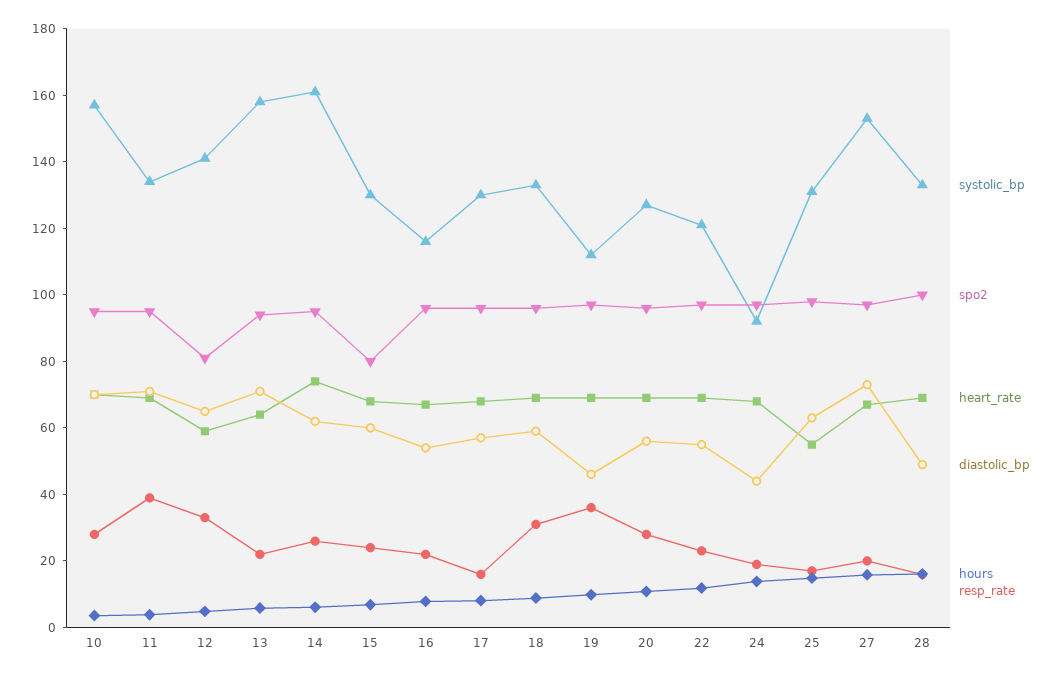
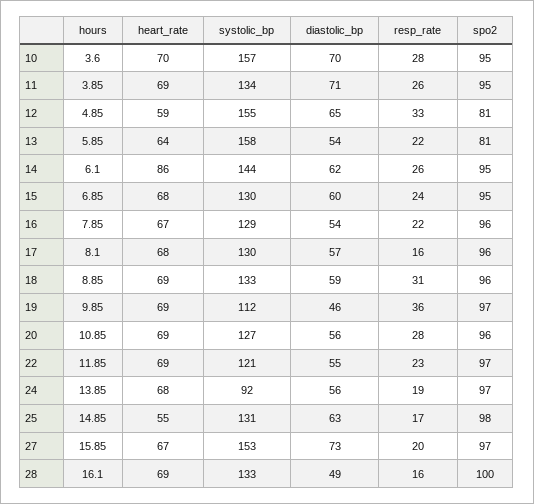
  {
    "systolic_bp": {
      "10": 157,
      "11": 134,
-     "12": 140,
+     "12": 155,
      "13": 158,
-     "14": 160,
+     "14": 144,
      "15": 130,
-     "16": 115,
+     "16": 129,
      "17": 130,
      "18": 133,
      "19": 112,
      "20": 127,
      "22": 121,
      "24": 92,
      "25": 131,
      "27": 153,
      "28": 133
    },
    "spo2": {
      "10": 95,
      "11": 95,
      "12": 81,
-     "13": 95,
+     "13": 81,
      "14": 95,
-     "15": 80,
+     "15": 95,
      "16": 96,
      "17": 96,
      "18": 96,
      "19": 97,
      "20": 96,
      "22": 97,
      "24": 97,
      "25": 98,
      "27": 97,
      "28": 100
    },
    "heart_rate": {
      "10": 70,
      "11": 69,
      "12": 59,
      "13": 64,
-     "14": 75,
+     "14": 86,
      "15": 68,
      "16": 67,
      "17": 68,
      "18": 69,
      "19": 69,
      "20": 69,
      "22": 69,
      "24": 68,
      "25": 55,
      "27": 67,
      "28": 69
    },
    "diastolic_bp": {
      "10": 70,
      "11": 71,
      "12": 65,
-     "13": 70,
+     "13": 54,
      "14": 62,
      "15": 60,
      "16": 54,
      "17": 57,
      "18": 59,
      "19": 46,
      "20": 56,
      "22": 55,
-     "24": 45,
+     "24": 56,
      "25": 63,
      "27": 73,
      "28": 49
    },
    "hours": {
      "10": 3.6,
      "11": 3.85,
      "12": 4.85,
      "13": 5.85,
      "14": 6.1,
      "15": 6.85,
      "16": 7.85,
      "17": 8.1,
      "18": 8.85,
      "19": 9.85,
      "20": 10.85,
      "22": 11.85,
      "24": 13.85,
      "25": 14.85,
      "27": 15.85,
      "28": 16.1
    },
    "resp_rate": {
      "10": 28,
-     "11": 40,
+     "11": 26,
      "12": 33,
      "13": 22,
      "14": 26,
      "15": 24,
      "16": 22,
      "17": 16,
      "18": 31,
      "19": 36,
      "20": 28,
      "22": 23,
      "24": 19,
      "25": 17,
      "27": 20,
      "28": 16
    }
  }

